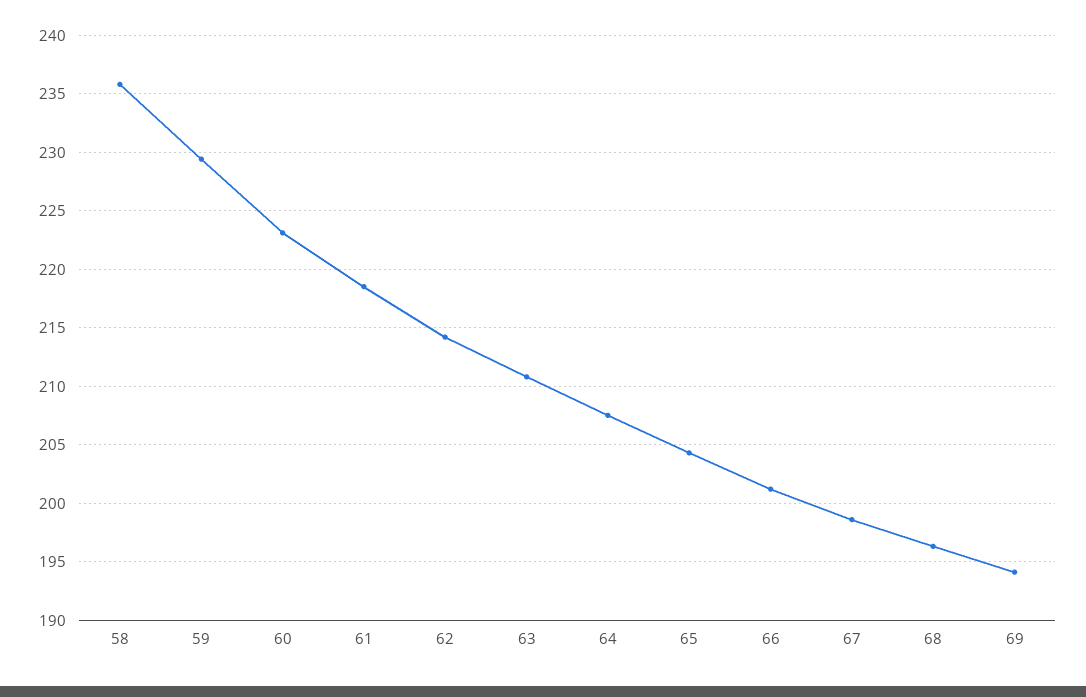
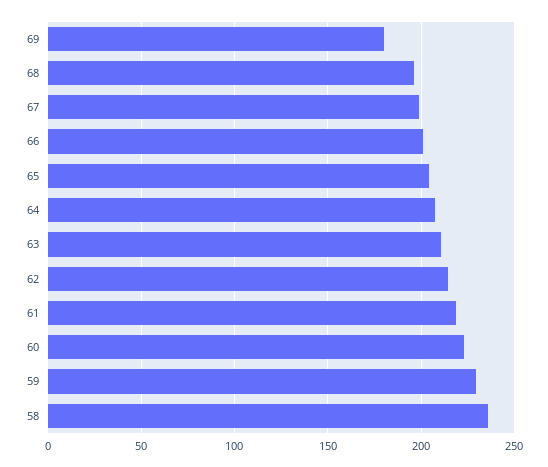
  {
    "58": 236,
    "59": 229,
    "60": 223,
    "61": 219,
    "62": 214,
    "63": 211,
    "64": 208,
    "65": 204,
    "66": 201,
    "67": 199,
    "68": 196,
-   "69": 194
+   "69": 180
  }

